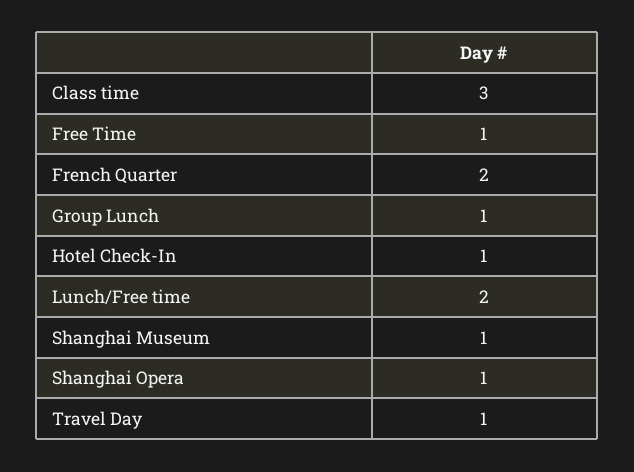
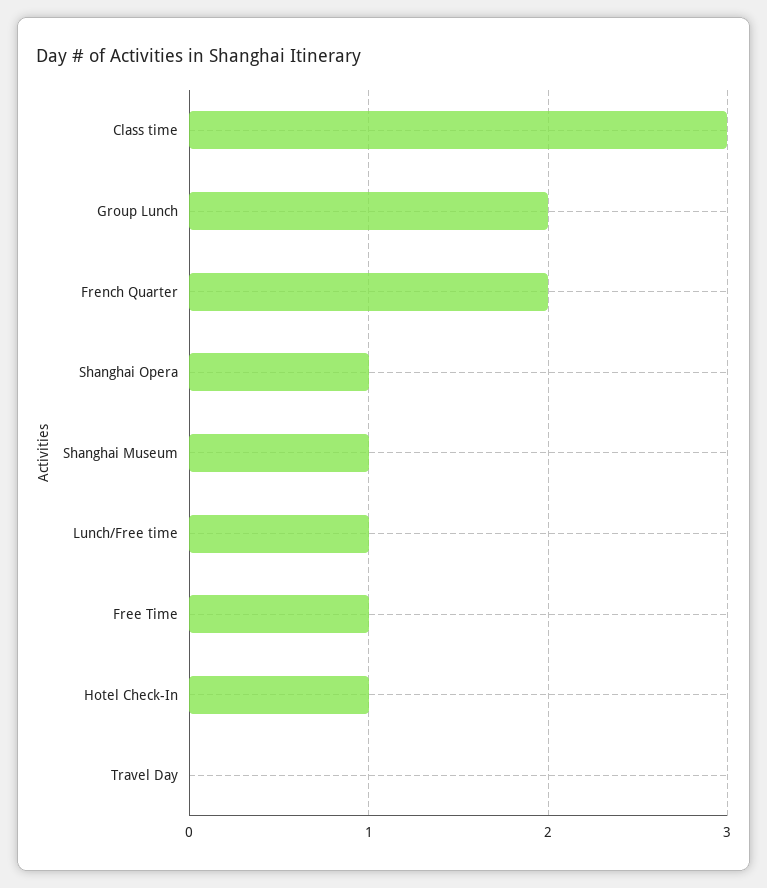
  {
    "Class time": 3,
    "Free Time": 1,
    "French Quarter": 2,
-   "Group Lunch": 1,
+   "Group Lunch": 2,
    "Hotel Check-In": 1,
-   "Lunch/Free time": 2,
+   "Lunch/Free time": 1,
    "Shanghai Museum": 1,
    "Shanghai Opera": 1,
-   "Travel Day": 1
+   "Travel Day": 0
  }

